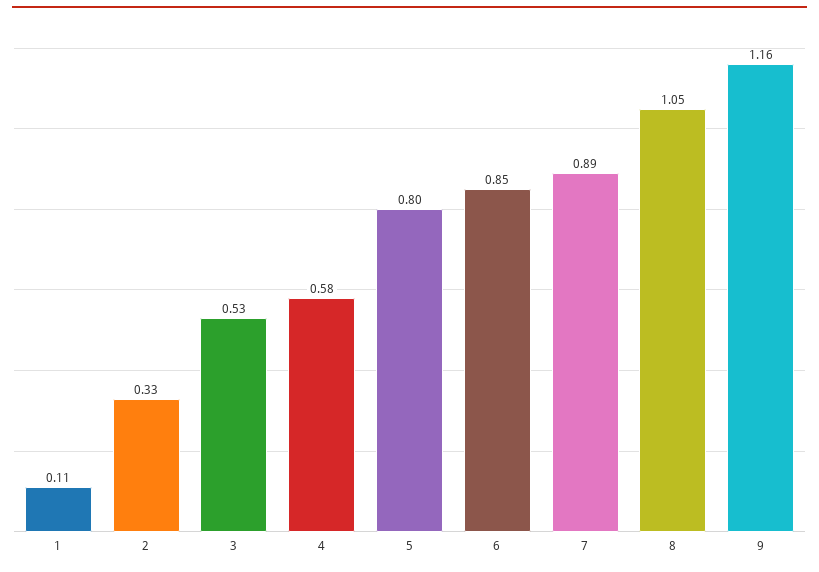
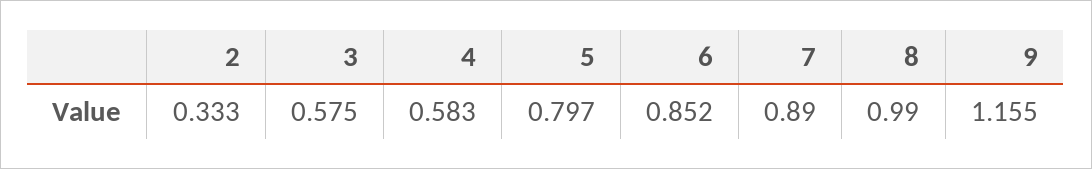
  {
-   "1": 0.11,
    "2": 0.333,
-   "3": 0.53,
+   "3": 0.575,
    "4": 0.583,
    "5": 0.797,
    "6": 0.852,
    "7": 0.89,
-   "8": 1.05,
+   "8": 0.99,
    "9": 1.155
  }

